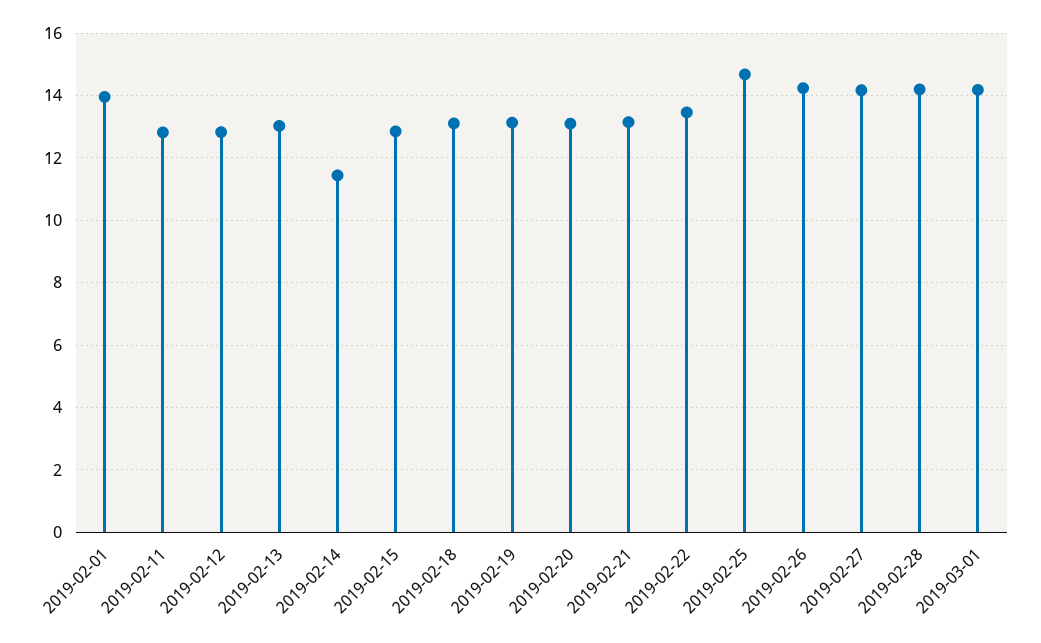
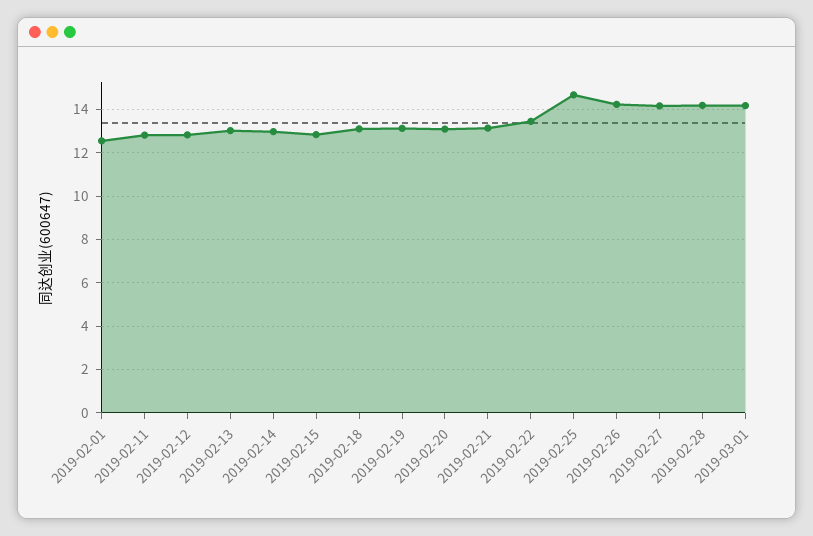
  {
-   "2019-02-01": 14,
+   "2019-02-01": 12.5,
    "2019-02-11": 12.8,
    "2019-02-12": 12.8,
    "2019-02-13": 13,
-   "2019-02-14": 11.4,
+   "2019-02-14": 13,
    "2019-02-15": 12.8,
    "2019-02-18": 13.2,
    "2019-02-19": 13.2,
    "2019-02-20": 13.2,
    "2019-02-21": 13.2,
    "2019-02-22": 13.4,
    "2019-02-25": 14.6,
    "2019-02-26": 14.2,
    "2019-02-27": 14.2,
    "2019-02-28": 14.2,
    "2019-03-01": 14.2
  }

